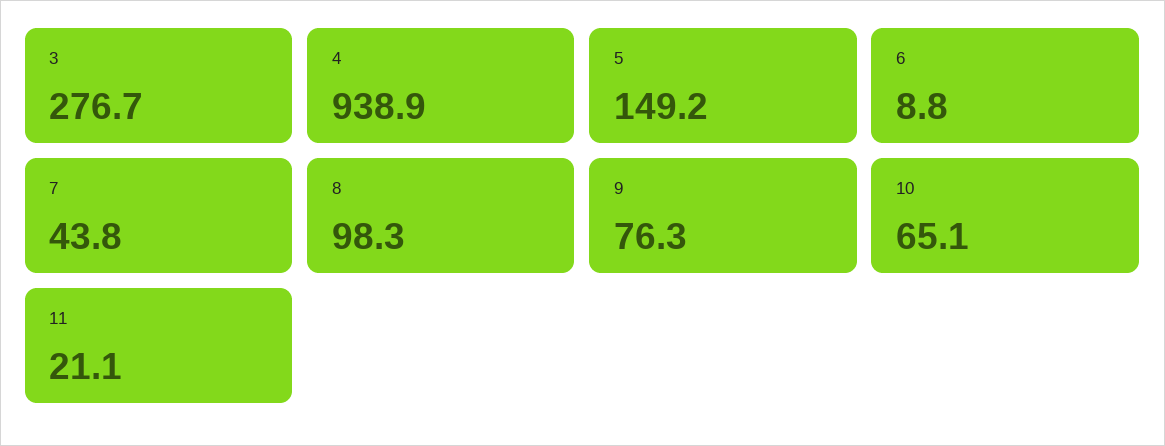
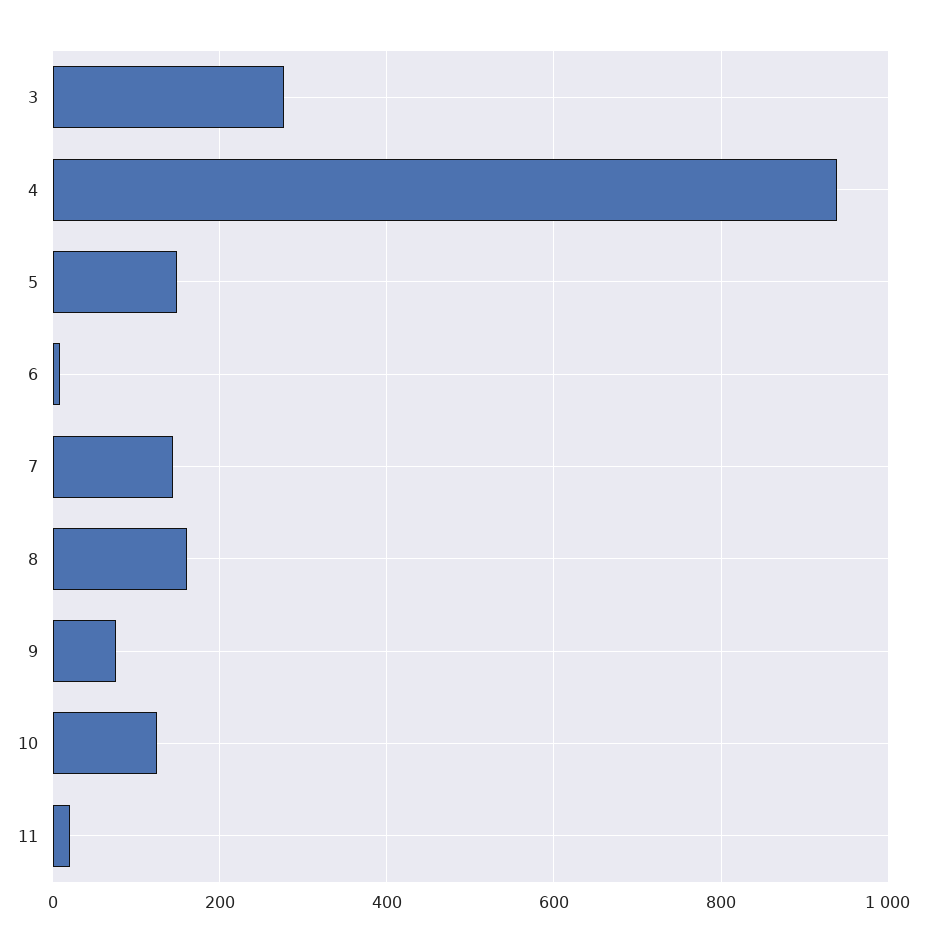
  {
    "3": 276.7,
    "4": 938.9,
    "5": 149.2,
    "6": 8.8,
-   "7": 43.8,
+   "7": 140,
-   "8": 98.3,
+   "8": 160,
    "9": 76.3,
-   "10": 65.1,
+   "10": 120,
    "11": 21.1
  }

